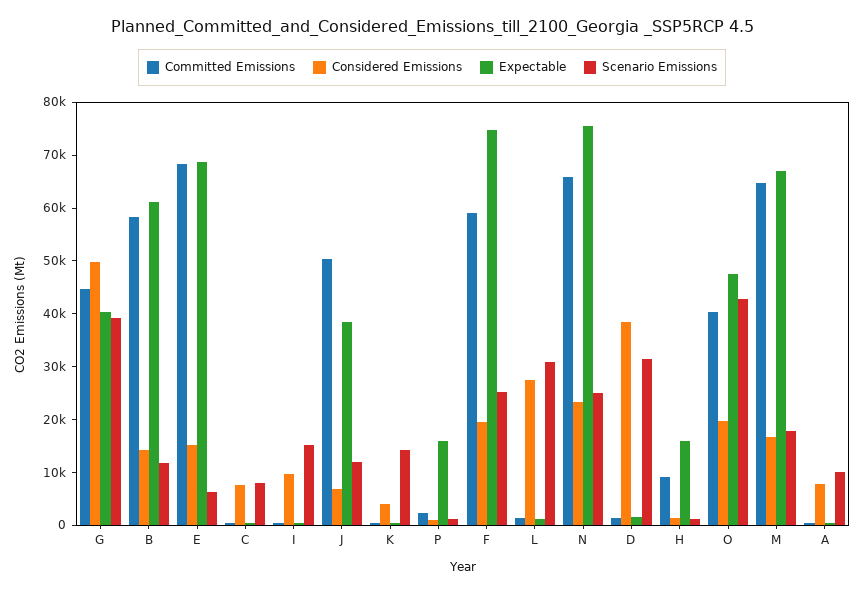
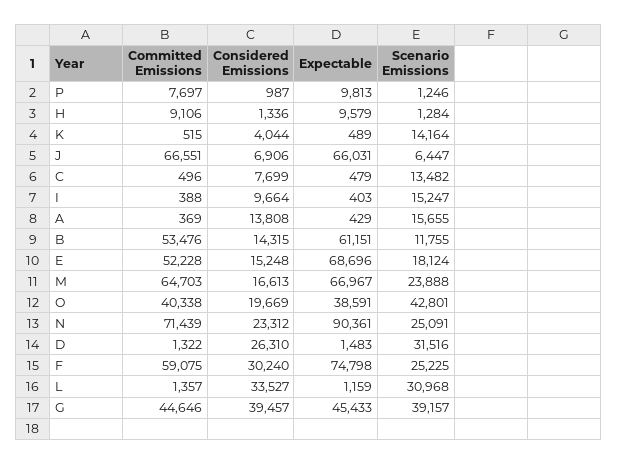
  {
    "Committed Emissions": {
      "G": 44646,
-     "B": 58000,
+     "B": 53476,
-     "E": 68000,
+     "E": 52228,
      "C": 496,
      "I": 388,
-     "J": 50000,
+     "J": 66551,
      "K": 515,
-     "P": 2000,
+     "P": 7697,
      "F": 59075,
      "L": 1357,
-     "N": 66000,
+     "N": 71439,
      "D": 1322,
      "H": 9106,
      "O": 40338,
      "M": 64703,
      "A": 369
    },
    "Considered Emissions": {
-     "G": 50000,
+     "G": 39457,
      "B": 14315,
      "E": 15248,
      "C": 7699,
      "I": 9664,
      "J": 6906,
      "K": 4044,
      "P": 987,
-     "F": 20000,
+     "F": 30240,
-     "L": 28000,
+     "L": 33527,
      "N": 23312,
-     "D": 38000,
+     "D": 26310,
      "H": 1336,
      "O": 19669,
      "M": 16613,
-     "A": 8000
+     "A": 13808
    },
    "Expectable": {
-     "G": 40000,
+     "G": 45433,
      "B": 61151,
      "E": 68696,
      "C": 479,
      "I": 403,
-     "J": 38000,
+     "J": 66031,
      "K": 489,
-     "P": 16000,
+     "P": 9813,
      "F": 74798,
      "L": 1159,
-     "N": 76000,
+     "N": 90361,
      "D": 1483,
-     "H": 16000,
+     "H": 9579,
-     "O": 48000,
+     "O": 38591,
      "M": 66967,
      "A": 429
    },
    "Scenario Emissions": {
      "G": 39157,
      "B": 11755,
-     "E": 6000,
+     "E": 18124,
-     "C": 8000,
+     "C": 13482,
      "I": 15247,
-     "J": 12000,
+     "J": 6447,
      "K": 14164,
      "P": 1246,
      "F": 25225,
      "L": 30968,
      "N": 25091,
      "D": 31516,
      "H": 1284,
      "O": 42801,
-     "M": 18000,
+     "M": 23888,
-     "A": 10000
+     "A": 15655
    }
  }

